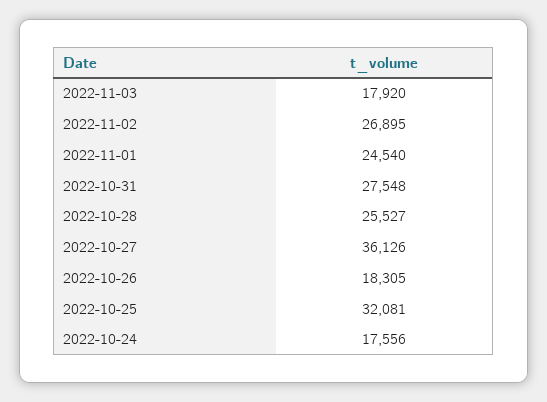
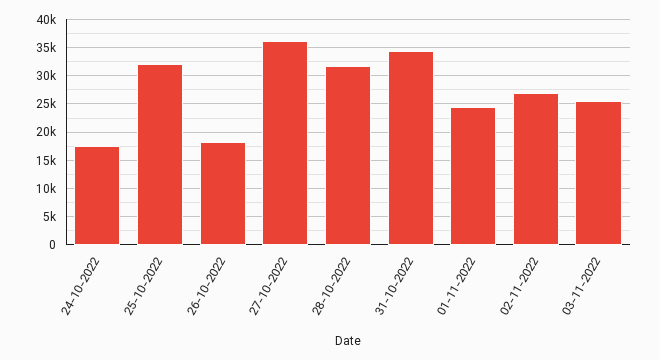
  {
-   "2022-11-03": 17920,
+   "2022-11-03": 25000,
    "2022-11-02": 26895,
    "2022-11-01": 24540,
-   "2022-10-31": 27548,
+   "2022-10-31": 35000,
-   "2022-10-28": 25527,
+   "2022-10-28": 32500,
    "2022-10-27": 36126,
    "2022-10-26": 18305,
    "2022-10-25": 32081,
    "2022-10-24": 17556
  }

